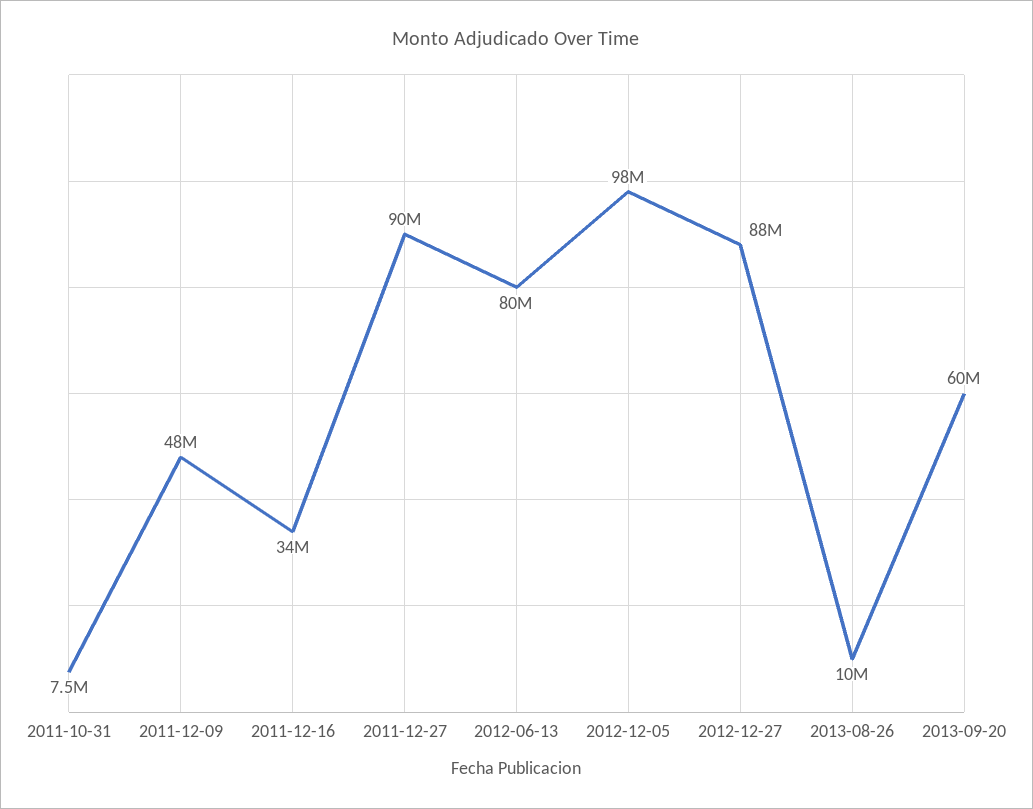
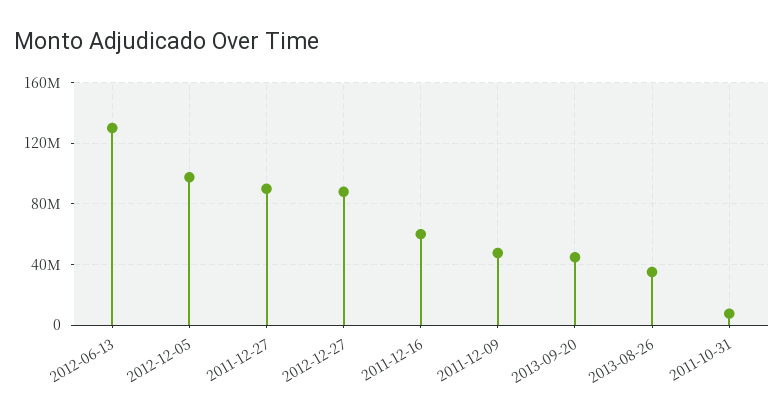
  {
    "2011-10-31": 7500000,
    "2011-12-09": 48000000,
-   "2011-12-16": 34000000,
+   "2011-12-16": 60000000,
    "2011-12-27": 90000000,
-   "2012-06-13": 80000000,
+   "2012-06-13": 130000000,
    "2012-12-05": 98000000,
    "2012-12-27": 88000000,
-   "2013-08-26": 10000000,
+   "2013-08-26": 35000000,
-   "2013-09-20": 60000000
+   "2013-09-20": 45000000
  }

